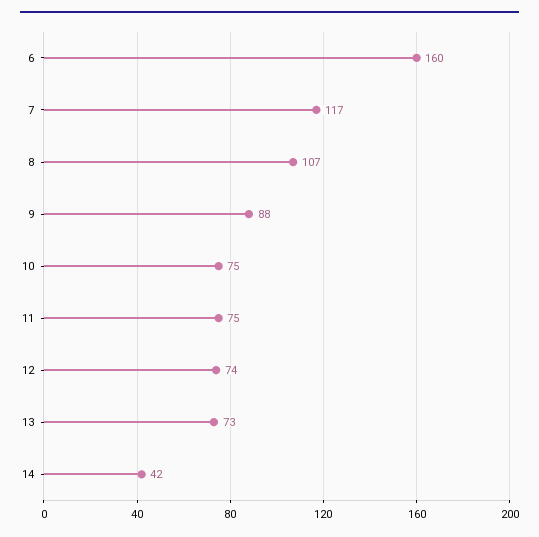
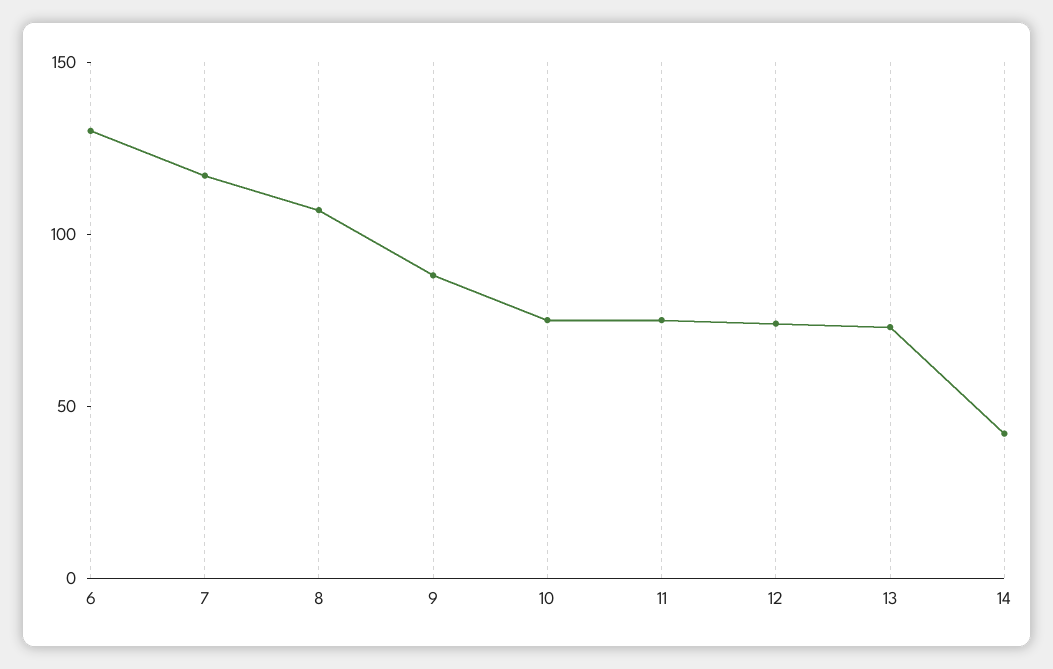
  {
-   "6": 160,
+   "6": 130,
    "7": 117,
    "8": 107,
    "9": 88,
    "10": 75,
    "11": 75,
    "12": 74,
    "13": 73,
    "14": 42
  }

